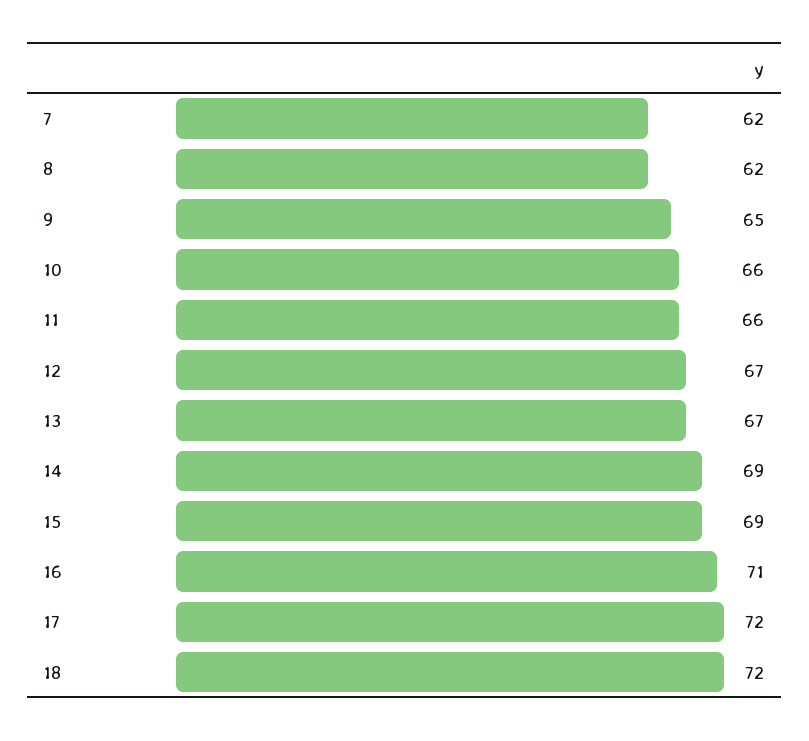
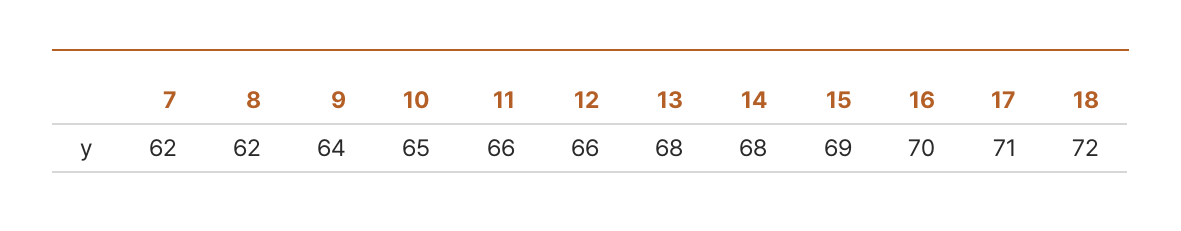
  {
    "7": 62,
    "8": 62,
-   "9": 65,
+   "9": 64,
-   "10": 66,
+   "10": 65,
    "11": 66,
-   "12": 67,
+   "12": 66,
-   "13": 67,
+   "13": 68,
-   "14": 69,
+   "14": 68,
    "15": 69,
-   "16": 71,
+   "16": 70,
-   "17": 72,
+   "17": 71,
    "18": 72
  }

